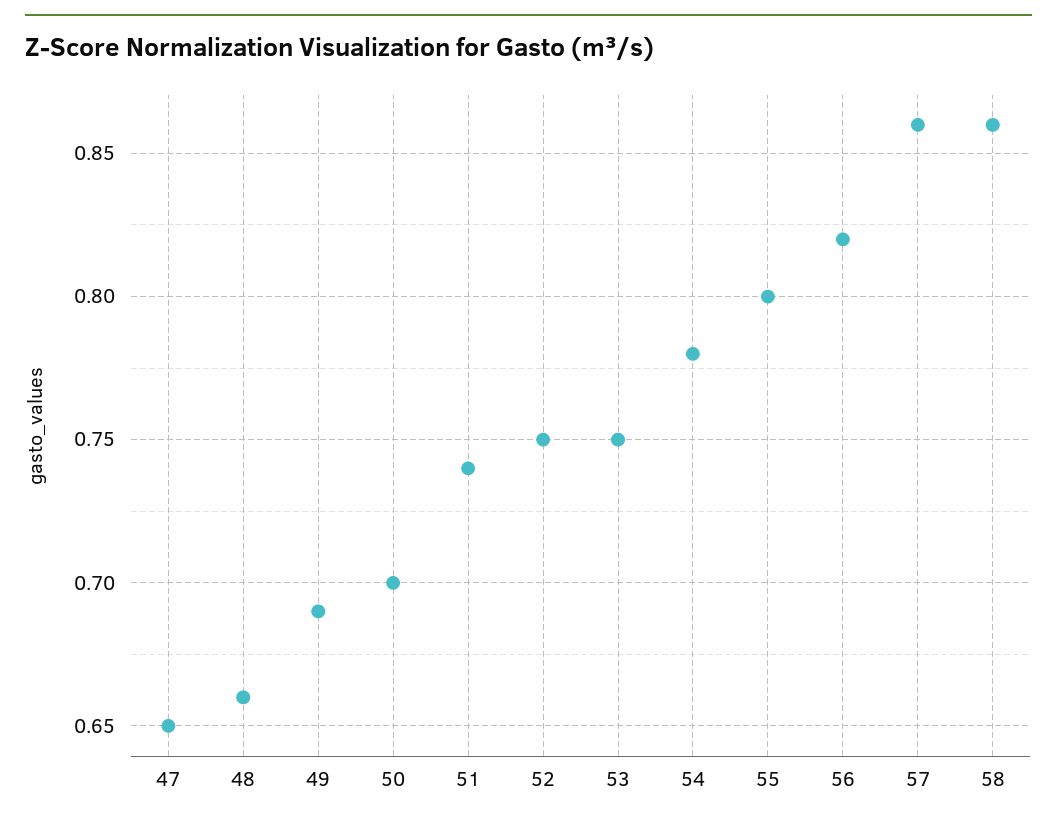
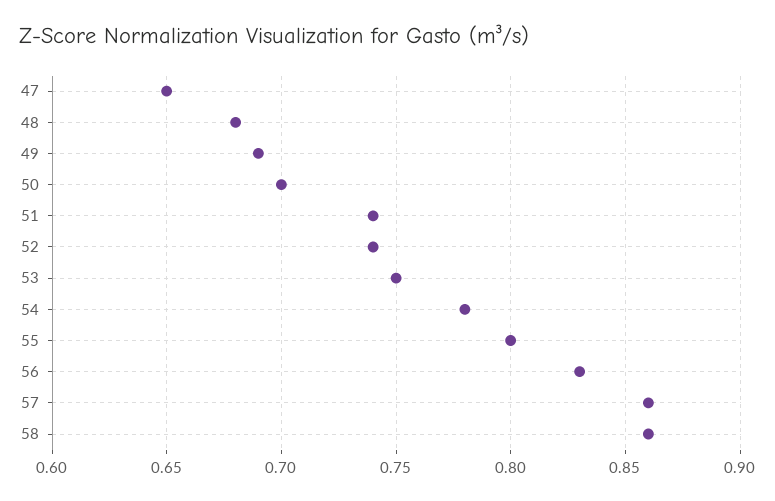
  {
    "47": 0.65,
-   "48": 0.66,
+   "48": 0.68,
    "49": 0.69,
    "50": 0.7,
    "51": 0.74,
-   "52": 0.75,
+   "52": 0.74,
    "53": 0.75,
    "54": 0.78,
    "55": 0.8,
-   "56": 0.82,
+   "56": 0.83,
    "57": 0.86,
    "58": 0.86
  }

